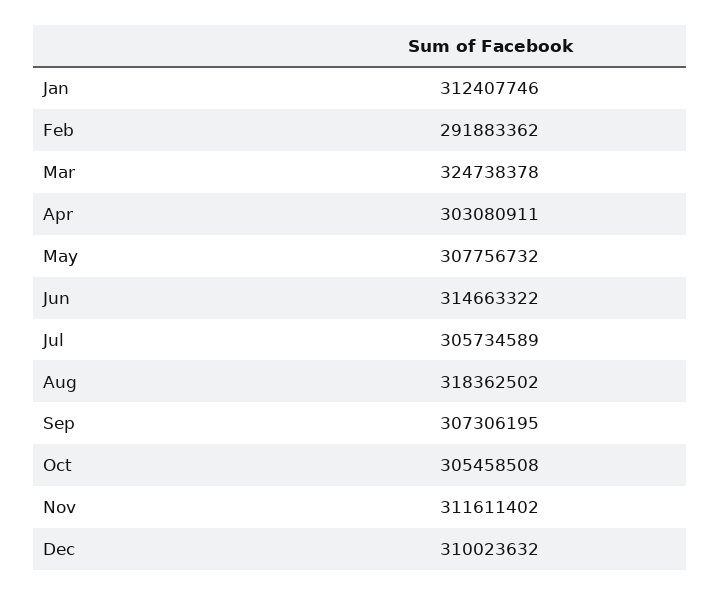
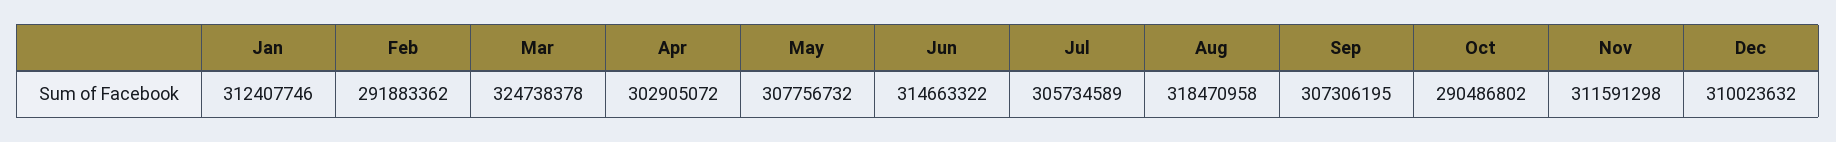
  {
    "Jan": 312407746,
    "Feb": 291883362,
    "Mar": 324738378,
-   "Apr": 303080911,
+   "Apr": 302905072,
    "May": 307756732,
    "Jun": 314663322,
    "Jul": 305734589,
-   "Aug": 318362502,
+   "Aug": 318470958,
    "Sep": 307306195,
-   "Oct": 305458508,
+   "Oct": 290486802,
-   "Nov": 311611402,
+   "Nov": 311591298,
    "Dec": 310023632
  }

